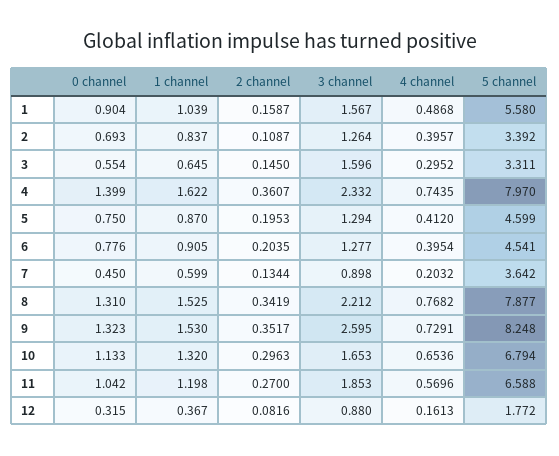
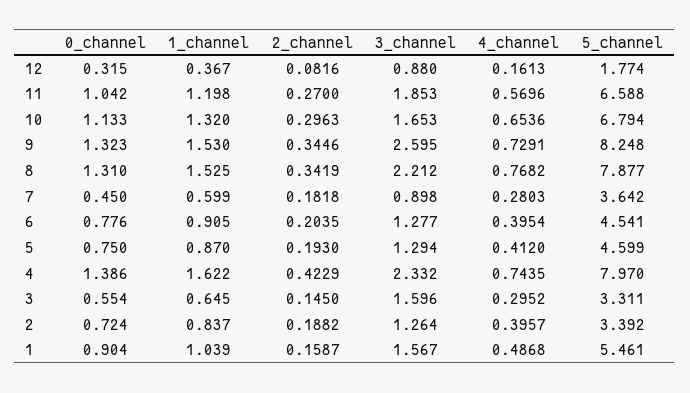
  {
    "0 channel": {
      "1": 0.904,
-     "2": 0.693,
+     "2": 0.724,
      "3": 0.554,
-     "4": 1.399,
+     "4": 1.386,
      "5": 0.75,
      "6": 0.776,
      "7": 0.45,
      "8": 1.31,
      "9": 1.323,
      "10": 1.133,
      "11": 1.042,
      "12": 0.315
    },
    "1 channel": {
      "1": 1.039,
      "2": 0.837,
      "3": 0.645,
      "4": 1.622,
      "5": 0.87,
      "6": 0.905,
      "7": 0.599,
      "8": 1.525,
      "9": 1.53,
      "10": 1.32,
      "11": 1.198,
      "12": 0.367
    },
    "2 channel": {
      "1": 0.1587,
-     "2": 0.1087,
+     "2": 0.1882,
      "3": 0.145,
-     "4": 0.3607,
+     "4": 0.4229,
-     "5": 0.1953,
+     "5": 0.193,
      "6": 0.2035,
-     "7": 0.1344,
+     "7": 0.1818,
      "8": 0.3419,
-     "9": 0.3517,
+     "9": 0.3446,
      "10": 0.2963,
      "11": 0.27,
      "12": 0.0816
    },
    "3 channel": {
      "1": 1.567,
      "2": 1.264,
      "3": 1.596,
      "4": 2.332,
      "5": 1.294,
      "6": 1.277,
      "7": 0.898,
      "8": 2.212,
      "9": 2.595,
      "10": 1.653,
      "11": 1.853,
      "12": 0.88
    },
    "4 channel": {
      "1": 0.4868,
      "2": 0.3957,
      "3": 0.2952,
      "4": 0.7435,
      "5": 0.412,
      "6": 0.3954,
-     "7": 0.2032,
+     "7": 0.2803,
      "8": 0.7682,
      "9": 0.7291,
      "10": 0.6536,
      "11": 0.5696,
      "12": 0.1613
    },
    "5 channel": {
-     "1": 5.58,
+     "1": 5.461,
      "2": 3.392,
      "3": 3.311,
      "4": 7.97,
      "5": 4.599,
      "6": 4.541,
      "7": 3.642,
      "8": 7.877,
      "9": 8.248,
      "10": 6.794,
      "11": 6.588,
-     "12": 1.772
+     "12": 1.774
    }
  }

